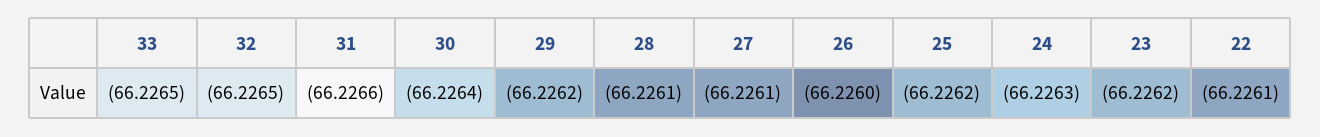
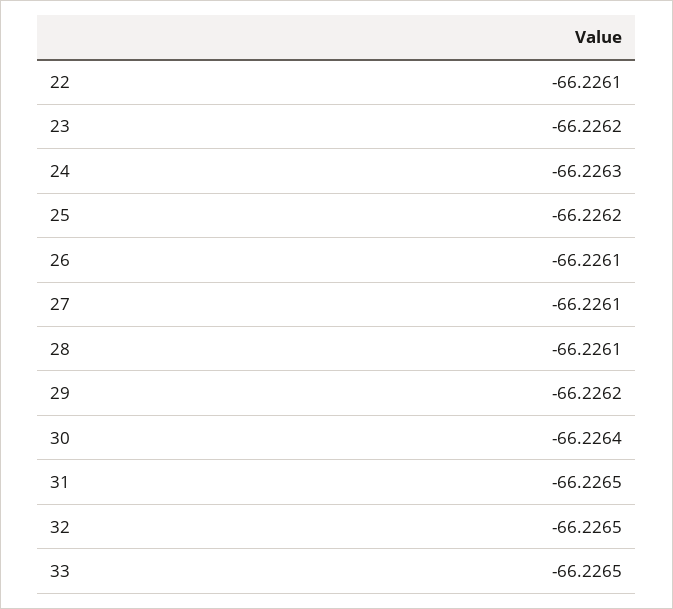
  {
    "33": -66.2265,
    "32": -66.2265,
-   "31": -66.2266,
+   "31": -66.2265,
    "30": -66.2264,
    "29": -66.2262,
    "28": -66.2261,
    "27": -66.2261,
-   "26": -66.226,
+   "26": -66.2261,
    "25": -66.2262,
    "24": -66.2263,
    "23": -66.2262,
    "22": -66.2261
  }

